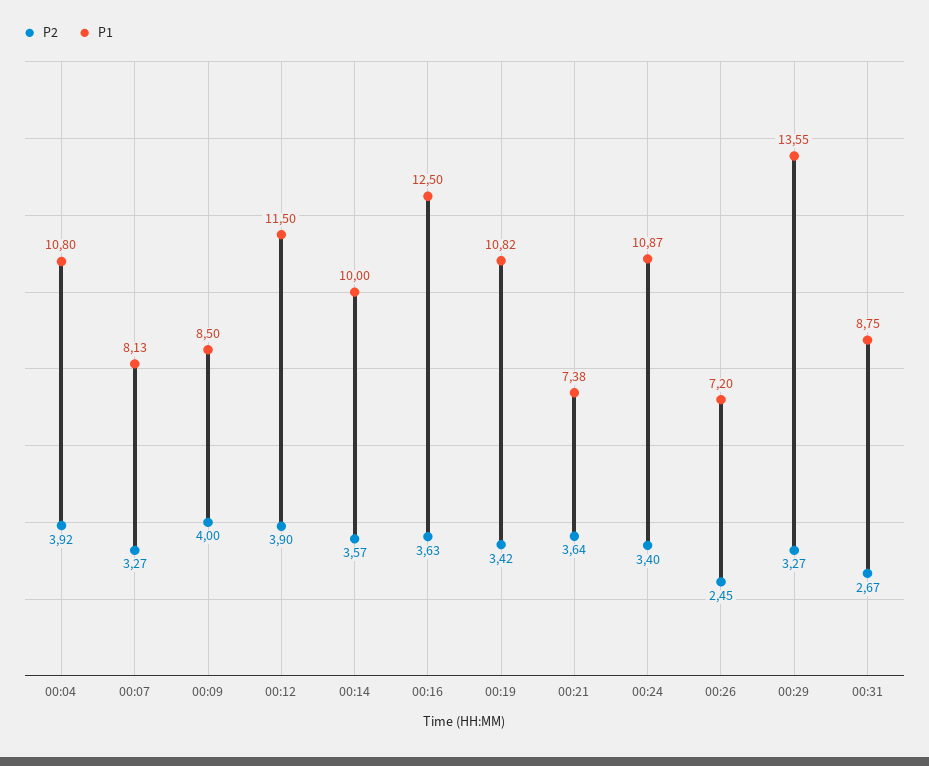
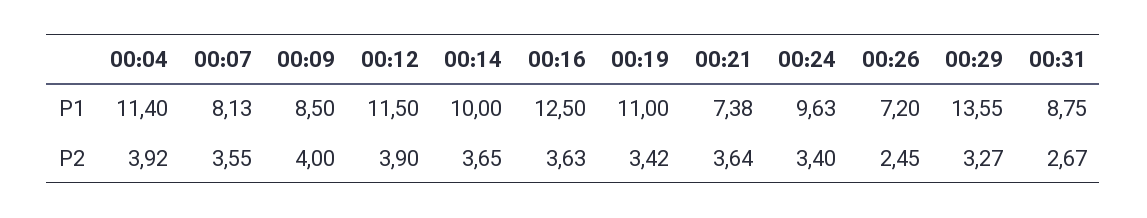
  {
    "P2": {
      "00:04": 3.92,
-     "00:07": 3.27,
+     "00:07": 3.55,
      "00:09": 4,
      "00:12": 3.9,
-     "00:14": 3.57,
+     "00:14": 3.65,
      "00:16": 3.63,
      "00:19": 3.42,
      "00:21": 3.64,
      "00:24": 3.4,
      "00:26": 2.45,
      "00:29": 3.27,
      "00:31": 2.67
    },
    "P1": {
-     "00:04": 10.8,
+     "00:04": 11.4,
      "00:07": 8.13,
      "00:09": 8.5,
      "00:12": 11.5,
      "00:14": 10,
      "00:16": 12.5,
-     "00:19": 10.82,
+     "00:19": 11,
      "00:21": 7.38,
-     "00:24": 10.87,
+     "00:24": 9.63,
      "00:26": 7.2,
      "00:29": 13.55,
      "00:31": 8.75
    }
  }

